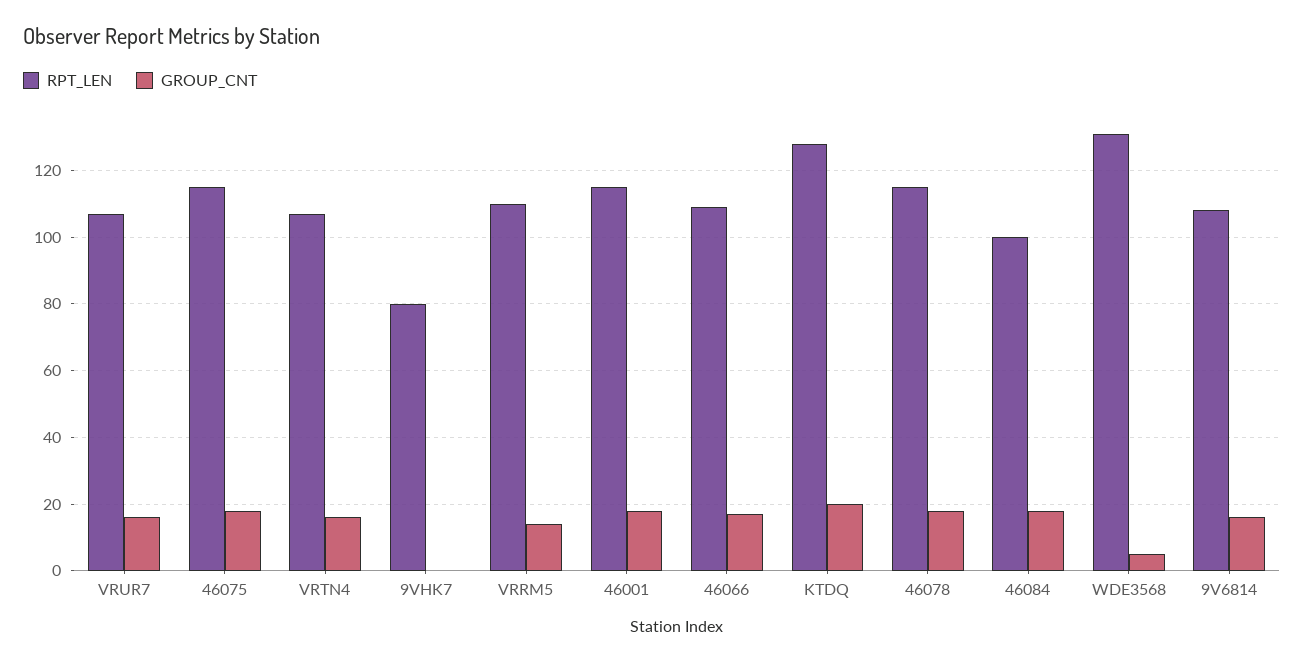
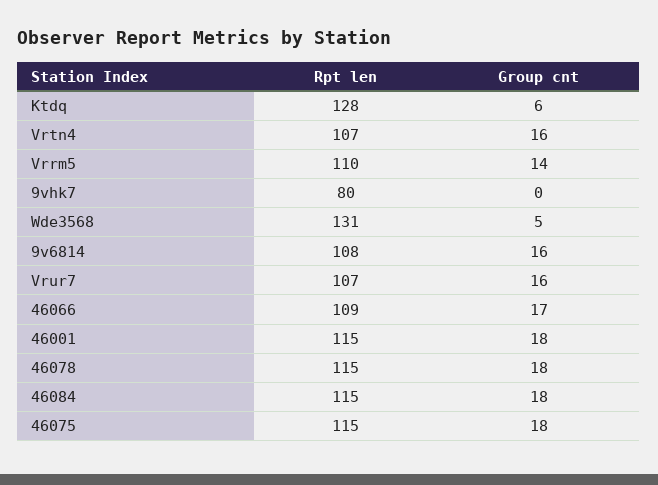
  {
    "RPT_LEN": {
      "VRUR7": 107,
      "46075": 115,
      "VRTN4": 107,
      "9VHK7": 80,
      "VRRM5": 110,
      "46001": 115,
      "46066": 109,
      "KTDQ": 128,
      "46078": 115,
-     "46084": 100,
+     "46084": 115,
      "WDE3568": 131,
      "9V6814": 108
    },
    "GROUP_CNT": {
      "VRUR7": 16,
      "46075": 18,
      "VRTN4": 16,
      "9VHK7": 0,
      "VRRM5": 14,
      "46001": 18,
      "46066": 17,
-     "KTDQ": 20,
+     "KTDQ": 6,
      "46078": 18,
      "46084": 18,
      "WDE3568": 5,
      "9V6814": 16
    }
  }

